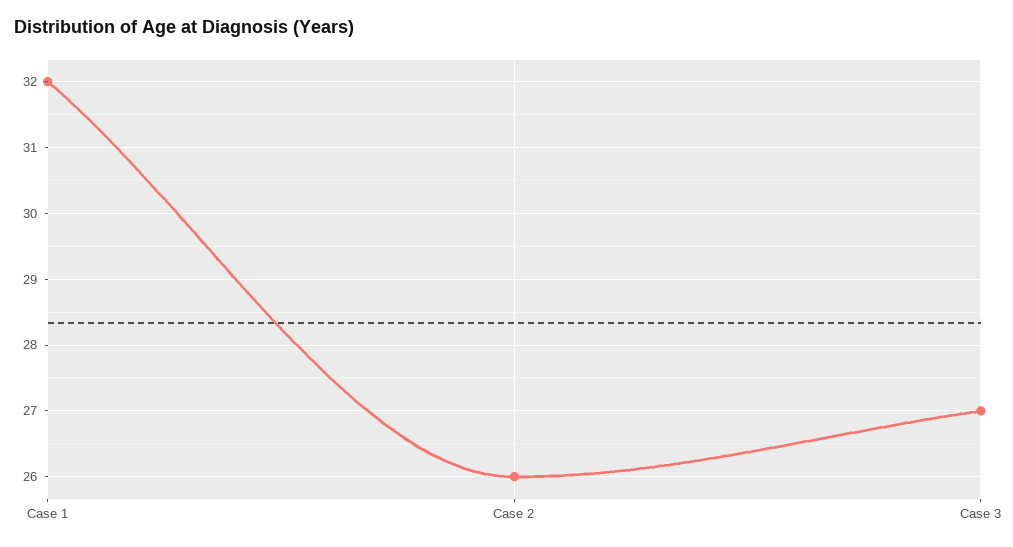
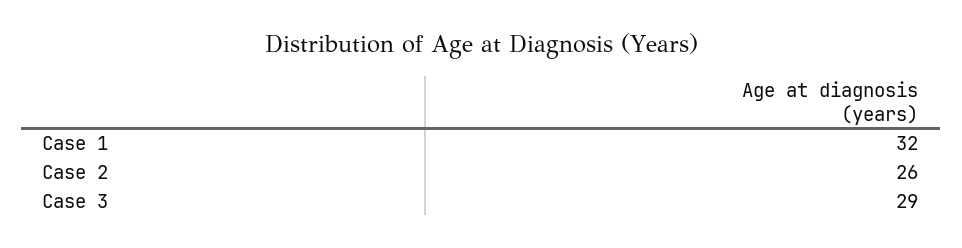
  {
    "Case 1": 32,
    "Case 2": 26,
-   "Case 3": 27
+   "Case 3": 29
  }

